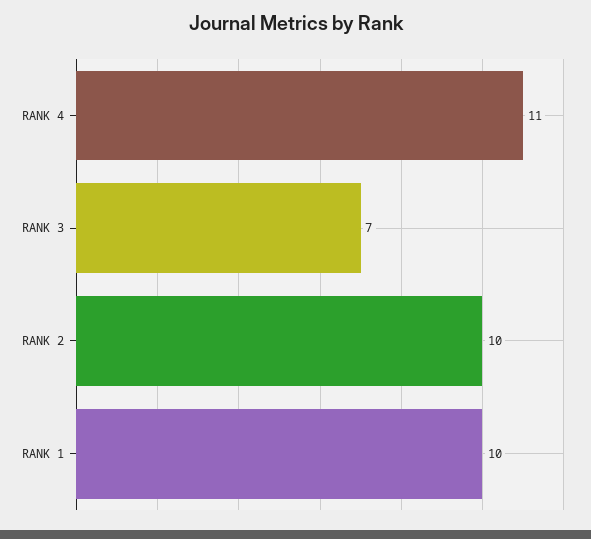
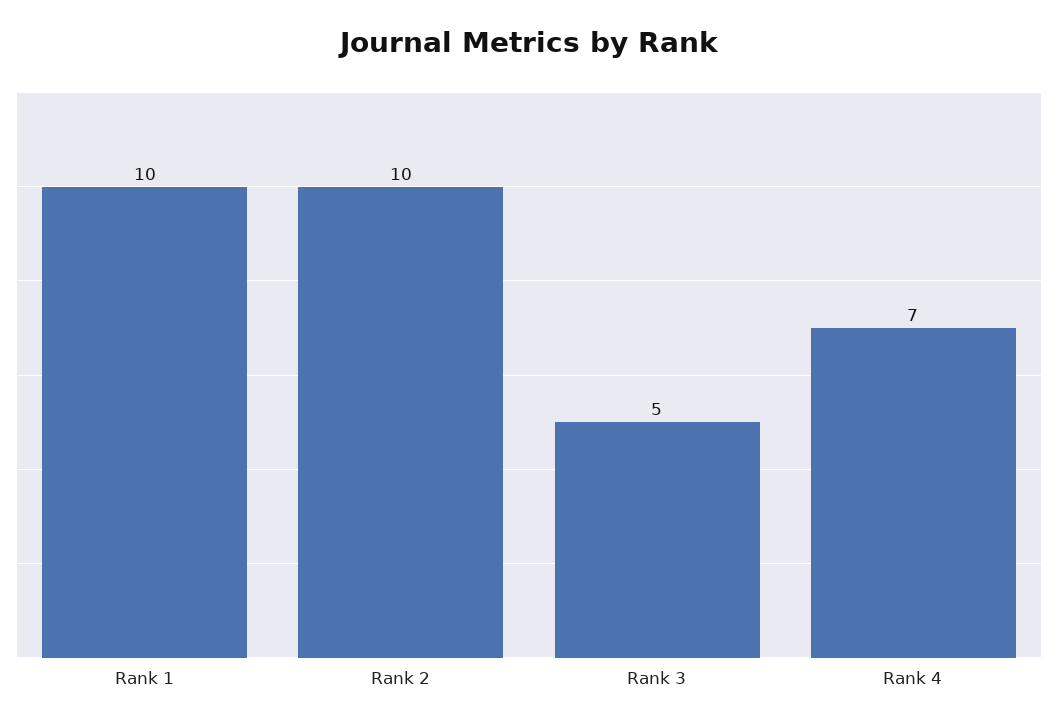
  {
-   "RANK 4": 11,
+   "RANK 4": 7,
-   "RANK 3": 7,
+   "RANK 3": 5,
    "RANK 2": 10,
    "RANK 1": 10
  }

